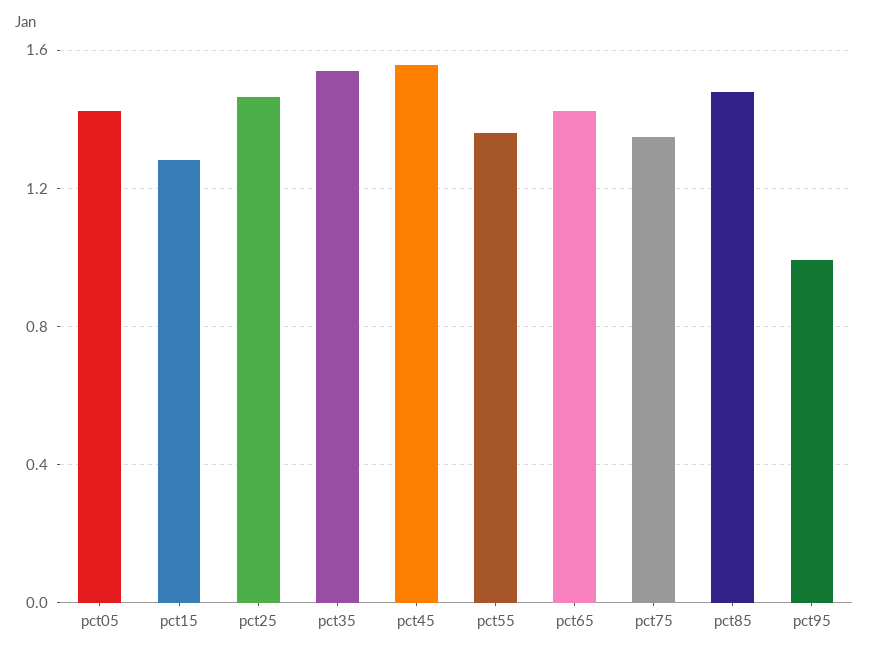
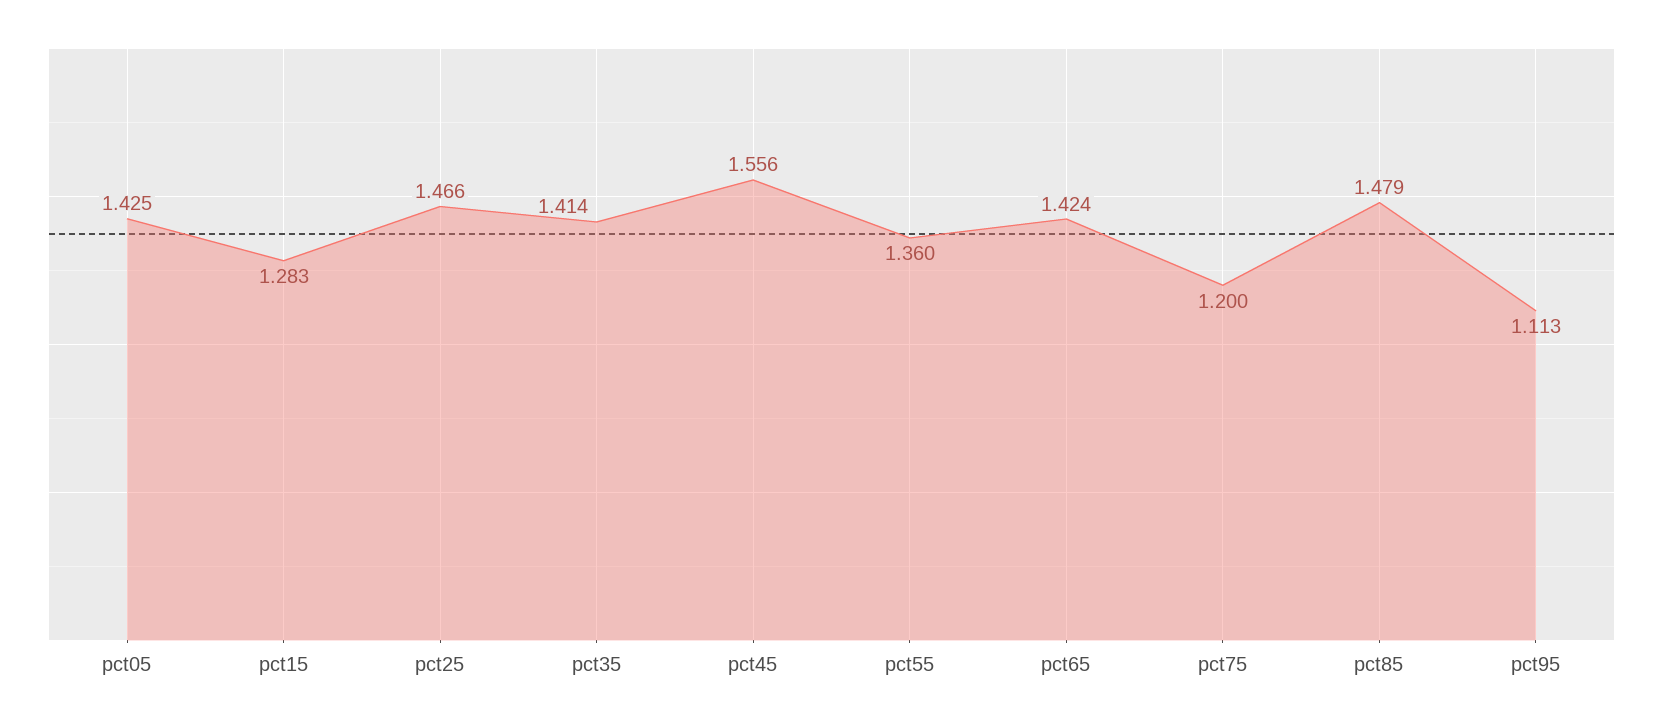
  {
    "pct05": 1.425,
    "pct15": 1.283,
    "pct25": 1.466,
-   "pct35": 1.55,
+   "pct35": 1.414,
    "pct45": 1.556,
    "pct55": 1.36,
    "pct65": 1.424,
-   "pct75": 1.35,
+   "pct75": 1.2,
    "pct85": 1.479,
-   "pct95": 1
+   "pct95": 1.113
  }

